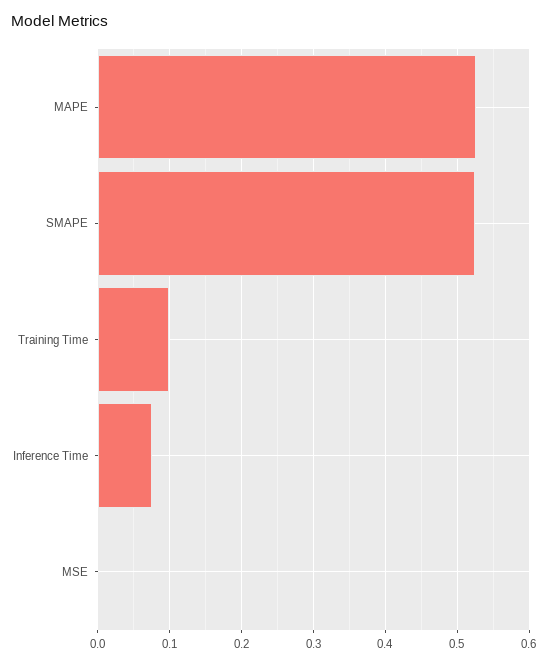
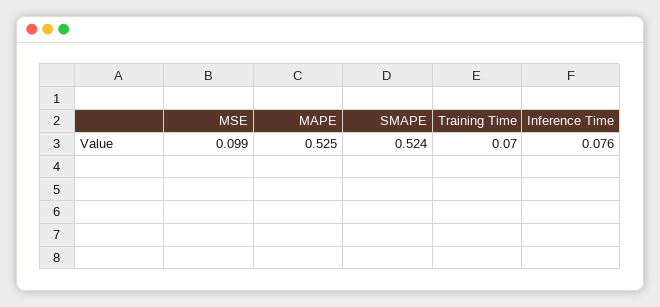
  {
    "MAPE": 0.525,
    "SMAPE": 0.524,
-   "Training Time": 0.1,
+   "Training Time": 0.07,
    "Inference Time": 0.076,
-   "MSE": 0
+   "MSE": 0.099
  }

